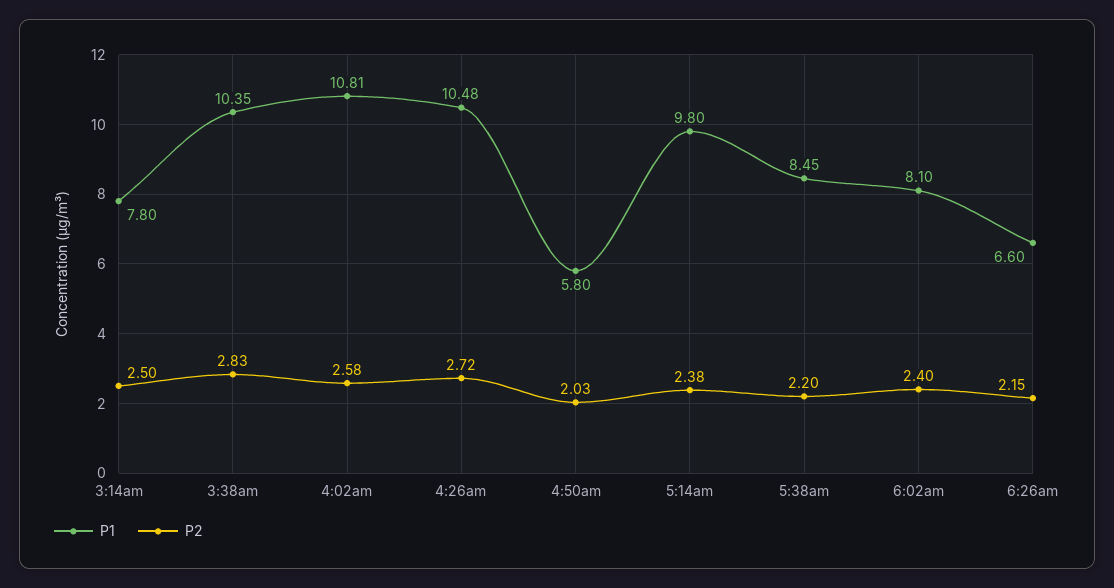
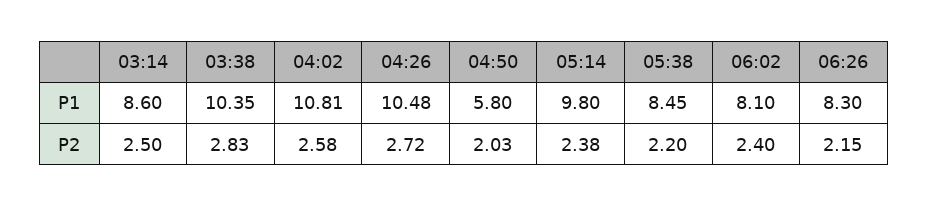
  {
    "P1": {
-     "3:14am": 7.8,
+     "3:14am": 8.6,
      "3:38am": 10.35,
      "4:02am": 10.81,
      "4:26am": 10.48,
      "4:50am": 5.8,
      "5:14am": 9.8,
      "5:38am": 8.45,
      "6:02am": 8.1,
-     "6:26am": 6.6
+     "6:26am": 8.3
    },
    "P2": {
      "3:14am": 2.5,
      "3:38am": 2.83,
      "4:02am": 2.58,
      "4:26am": 2.72,
      "4:50am": 2.03,
      "5:14am": 2.38,
      "5:38am": 2.2,
      "6:02am": 2.4,
      "6:26am": 2.15
    }
  }

